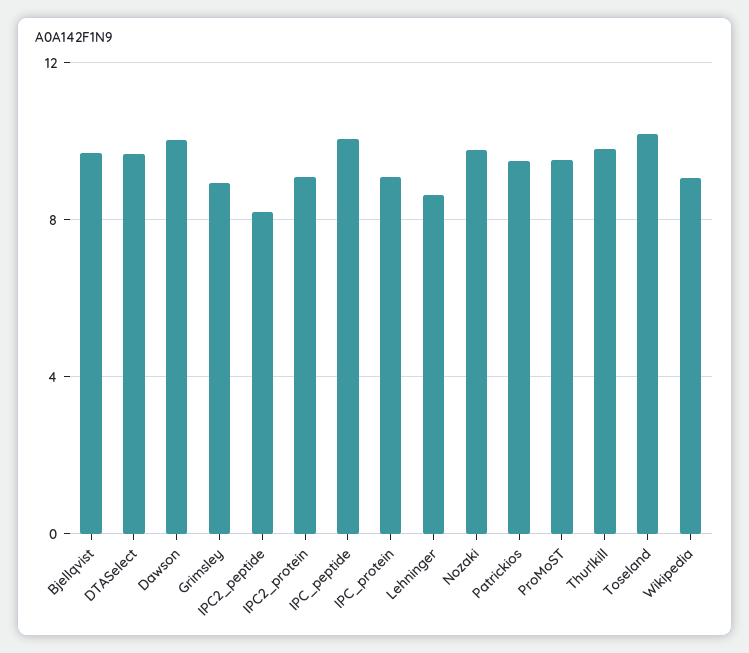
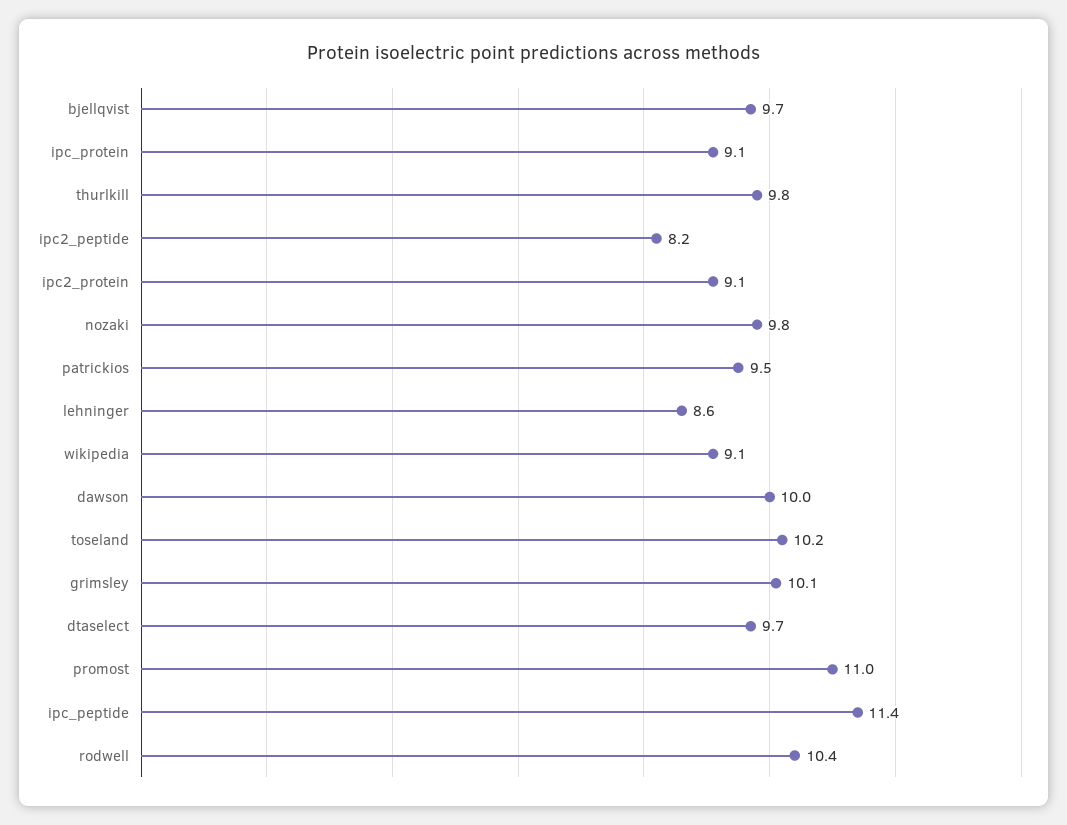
  {
    "Bjellqvist": 9.7,
    "DTASelect": 9.7,
    "Dawson": 10,
-   "Grimsley": 9,
+   "Grimsley": 10.1,
    "IPC2_peptide": 8.2,
    "IPC2_protein": 9.1,
-   "IPC_peptide": 10,
+   "IPC_peptide": 11.4,
    "IPC_protein": 9.1,
    "Lehninger": 8.6,
    "Nozaki": 9.8,
    "Patrickios": 9.5,
-   "ProMoST": 9.5,
+   "ProMoST": 11,
    "Thurlkill": 9.8,
    "Toseland": 10.2,
-   "Wikipedia": 9.1
+   "Wikipedia": 9.1,
+   "rodwell": 10.4
  }

